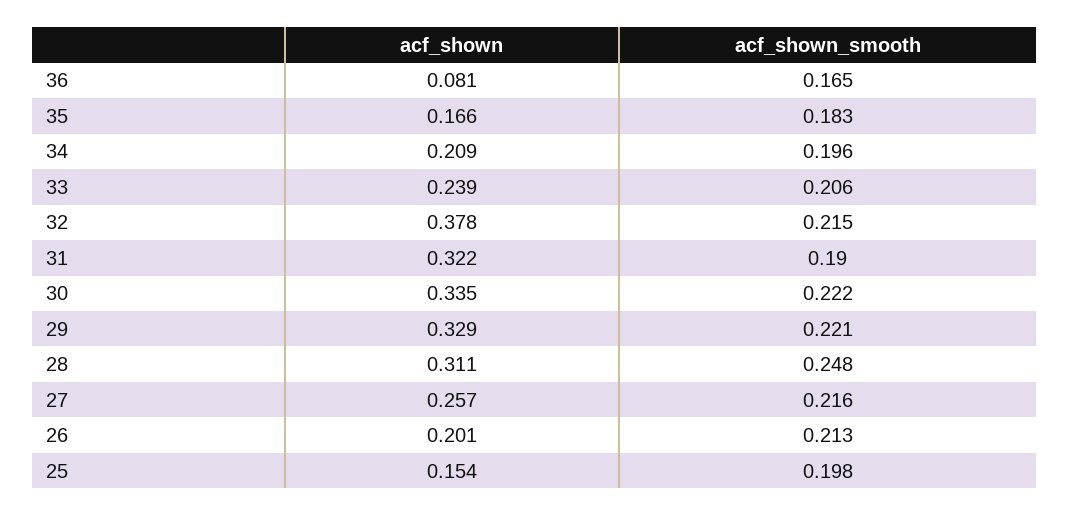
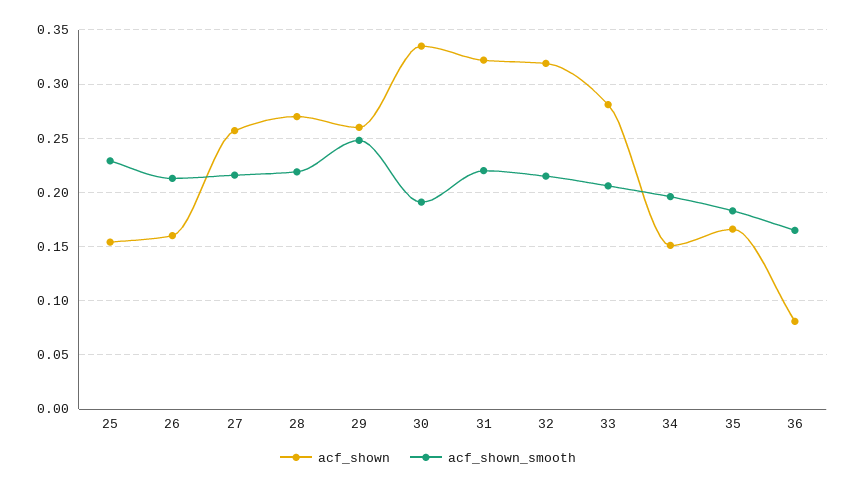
  {
    "acf_shown": {
      "36": 0.081,
      "35": 0.166,
-     "34": 0.209,
+     "34": 0.15,
-     "33": 0.239,
+     "33": 0.28,
-     "32": 0.378,
+     "32": 0.32,
      "31": 0.322,
      "30": 0.335,
-     "29": 0.329,
+     "29": 0.26,
-     "28": 0.311,
+     "28": 0.27,
      "27": 0.257,
-     "26": 0.201,
+     "26": 0.16,
      "25": 0.154
    },
    "acf_shown_smooth": {
      "36": 0.165,
      "35": 0.183,
      "34": 0.196,
      "33": 0.206,
      "32": 0.215,
-     "31": 0.19,
+     "31": 0.22,
-     "30": 0.222,
+     "30": 0.19,
-     "29": 0.221,
+     "29": 0.25,
-     "28": 0.248,
+     "28": 0.22,
      "27": 0.216,
      "26": 0.213,
-     "25": 0.198
+     "25": 0.23
    }
  }

